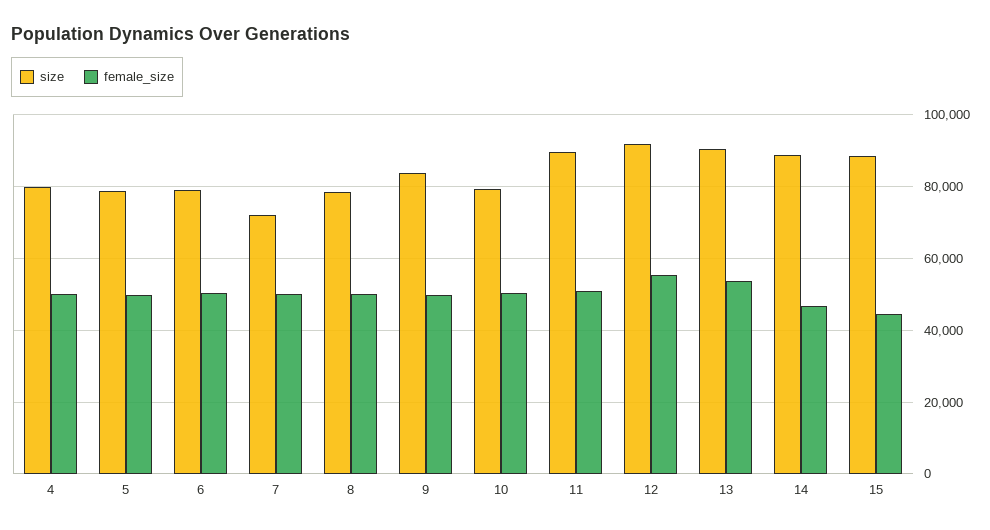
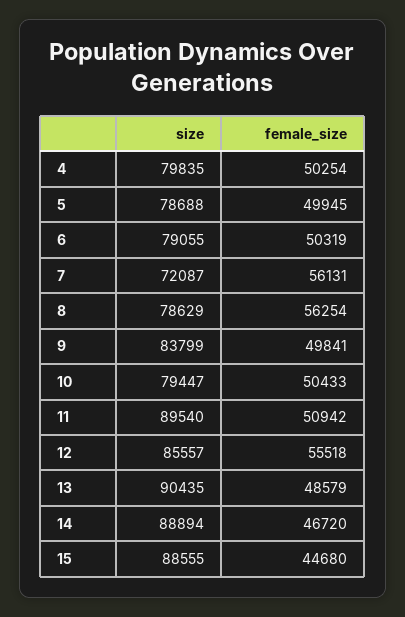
  {
    "size": {
      "4": 79835,
      "5": 78688,
      "6": 79055,
      "7": 72087,
      "8": 78629,
      "9": 83799,
      "10": 79447,
      "11": 89540,
-     "12": 92000,
+     "12": 85557,
      "13": 90435,
      "14": 88894,
      "15": 88555
    },
    "female_size": {
      "4": 50254,
      "5": 49945,
      "6": 50319,
-     "7": 50000,
+     "7": 56131,
-     "8": 50000,
+     "8": 56254,
      "9": 49841,
      "10": 50433,
      "11": 50942,
      "12": 55518,
-     "13": 54000,
+     "13": 48579,
      "14": 46720,
      "15": 44680
    }
  }

